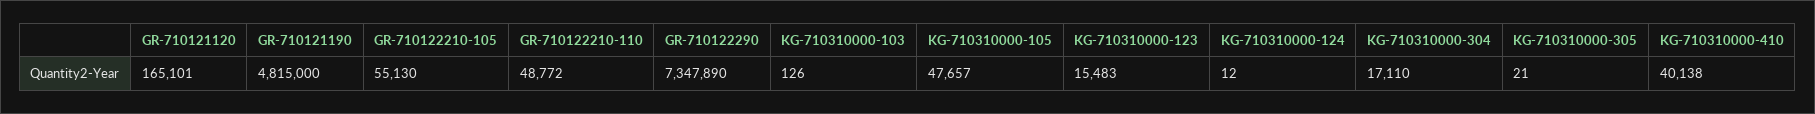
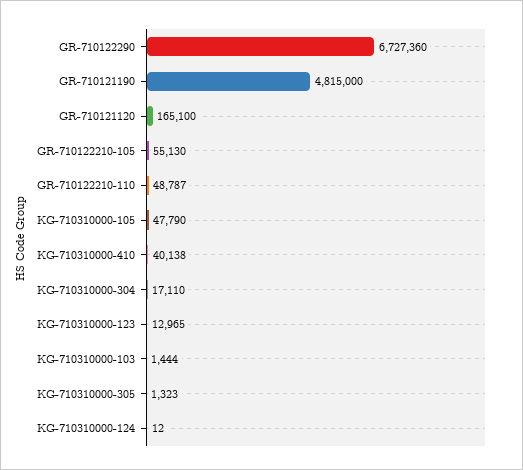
  {
-   "GR-710121120": 165101,
+   "GR-710121120": 165100,
    "GR-710121190": 4815000,
    "GR-710122210-105": 55130,
-   "GR-710122210-110": 48772,
+   "GR-710122210-110": 48787,
-   "GR-710122290": 7347890,
+   "GR-710122290": 6727360,
-   "KG-710310000-103": 126,
+   "KG-710310000-103": 1444,
-   "KG-710310000-105": 47657,
+   "KG-710310000-105": 47790,
-   "KG-710310000-123": 15483,
+   "KG-710310000-123": 12965,
    "KG-710310000-124": 12,
    "KG-710310000-304": 17110,
-   "KG-710310000-305": 21,
+   "KG-710310000-305": 1323,
    "KG-710310000-410": 40138
  }

